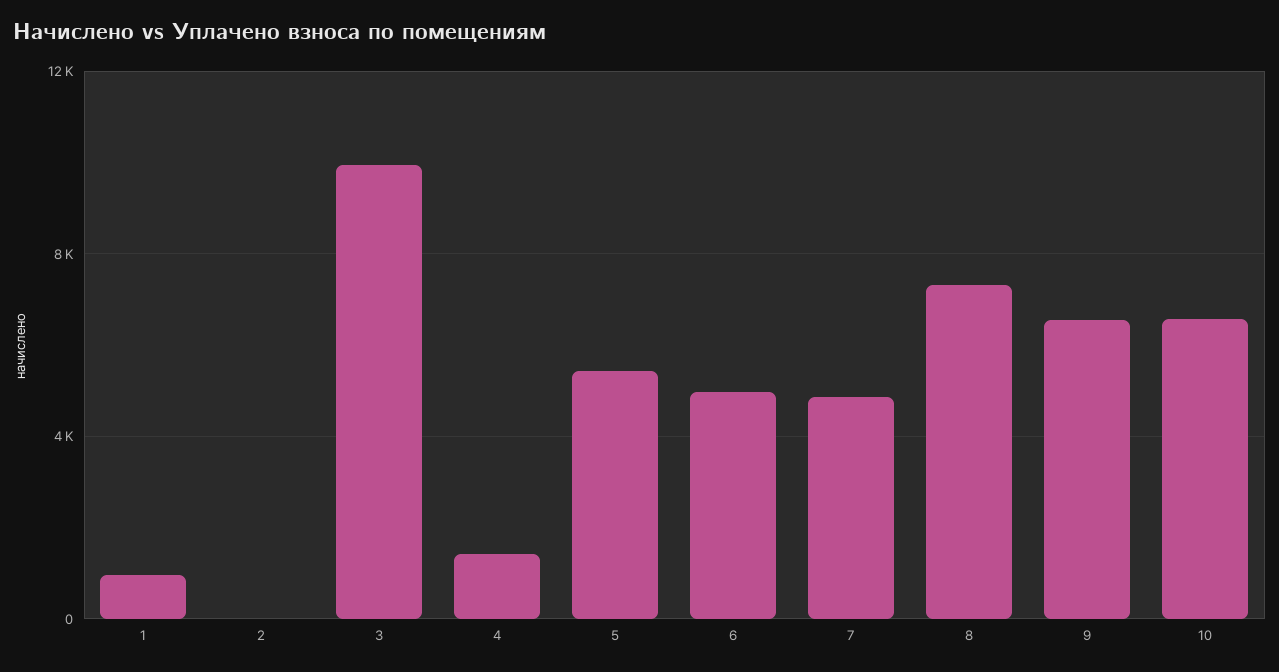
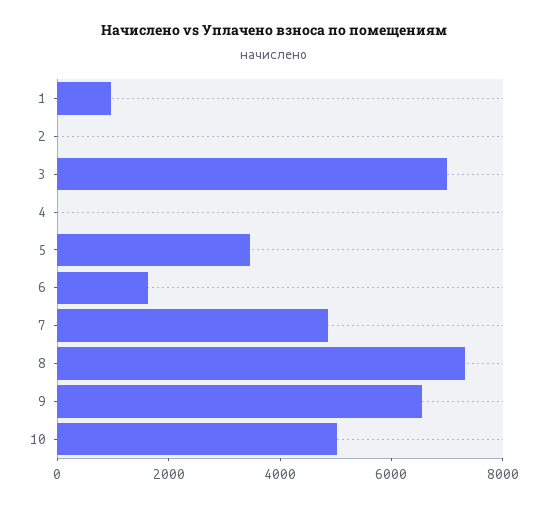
  {
    "1": 1000,
    "2": 0,
-   "3": 10000,
+   "3": 7000,
-   "4": 1500,
+   "4": 0,
-   "5": 5500,
+   "5": 3500,
-   "6": 5000,
+   "6": 1500,
    "7": 5000,
    "8": 7500,
    "9": 6500,
-   "10": 6500
+   "10": 5000
  }

